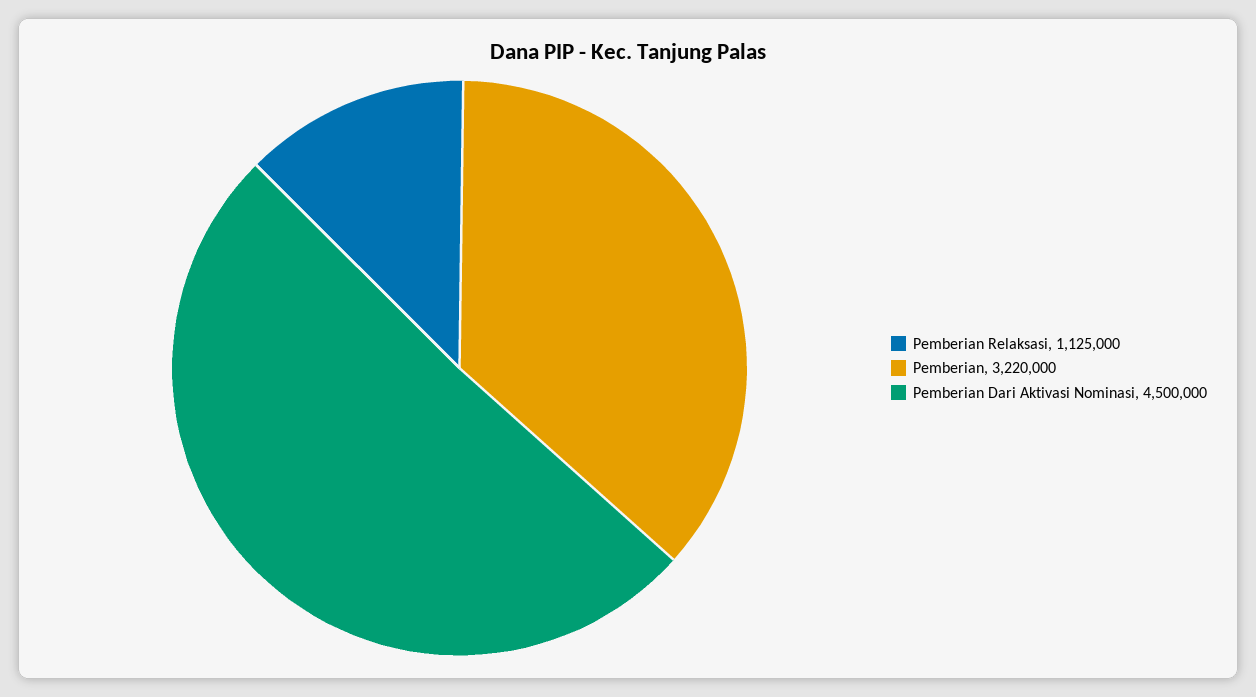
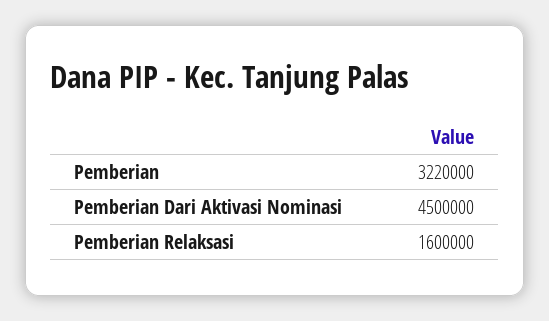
  {
-   "Pemberian Relaksasi": 1125000,
+   "Pemberian Relaksasi": 1600000,
    "Pemberian": 3220000,
    "Pemberian Dari Aktivasi Nominasi": 4500000
  }

